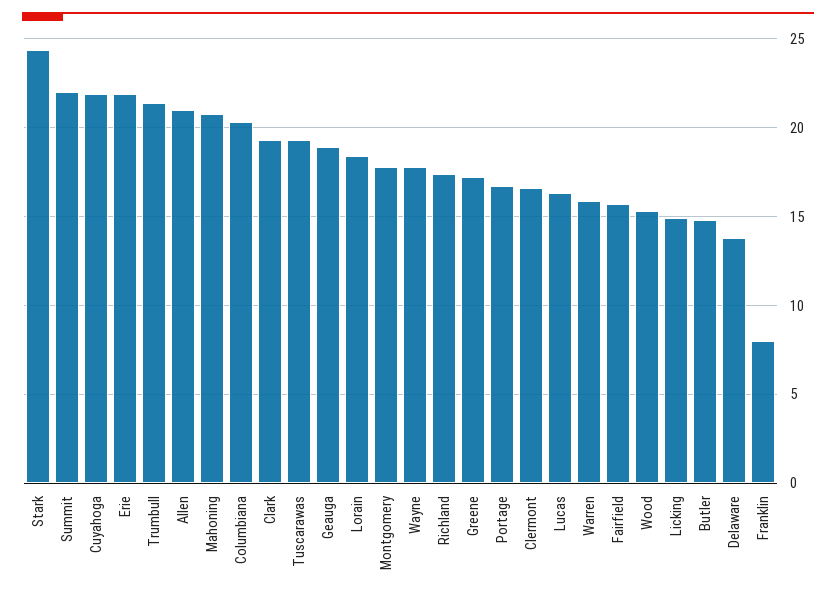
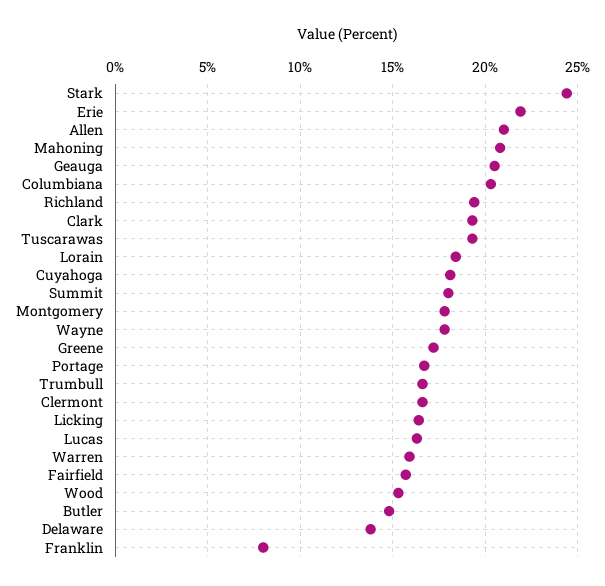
  {
    "Stark": 24.5,
-   "Summit": 22,
+   "Summit": 18,
-   "Cuyahoga": 22,
+   "Cuyahoga": 18,
    "Erie": 22,
-   "Trumbull": 21.5,
+   "Trumbull": 16.5,
    "Allen": 21,
    "Mahoning": 21,
    "Columbiana": 20.5,
    "Clark": 19.5,
    "Tuscarawas": 19.5,
-   "Geauga": 19,
+   "Geauga": 20.5,
    "Lorain": 18.5,
    "Montgomery": 18,
    "Wayne": 18,
-   "Richland": 17.5,
+   "Richland": 19.5,
    "Greene": 17,
    "Portage": 16.5,
    "Clermont": 16.5,
    "Lucas": 16.5,
    "Warren": 16,
    "Fairfield": 15.5,
    "Wood": 15.5,
-   "Licking": 15,
+   "Licking": 16.5,
    "Butler": 15,
    "Delaware": 14,
    "Franklin": 8
  }

